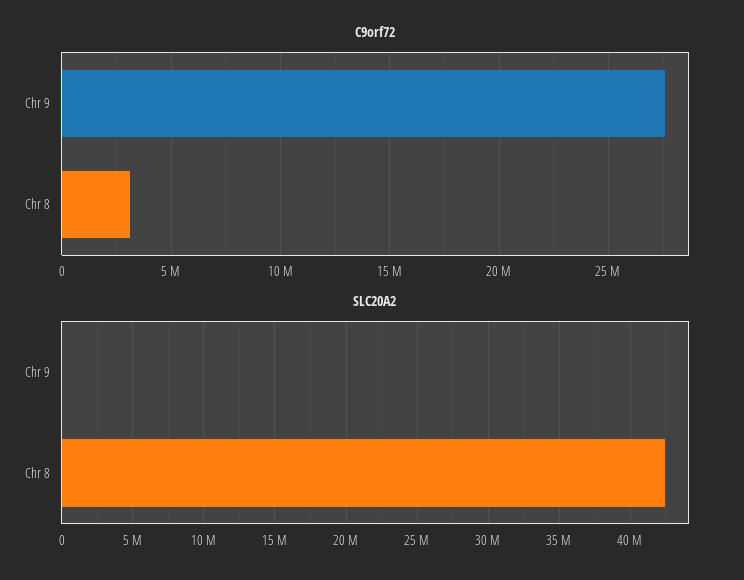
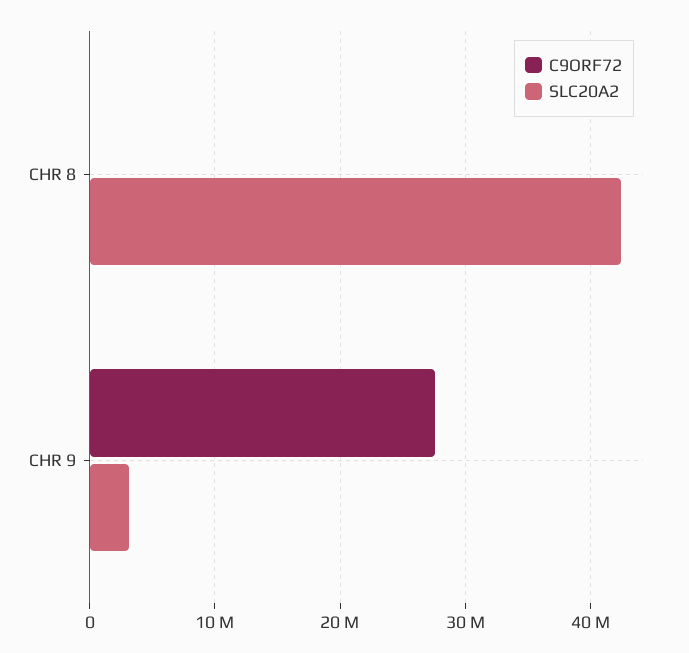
  {
    "C9orf72": {
      "Chr 9": 27500000,
-     "Chr 8": 3000000
+     "Chr 8": 0
    },
    "SLC20A2": {
-     "Chr 9": 0,
+     "Chr 9": 3000000,
      "Chr 8": 42500000
    }
  }

